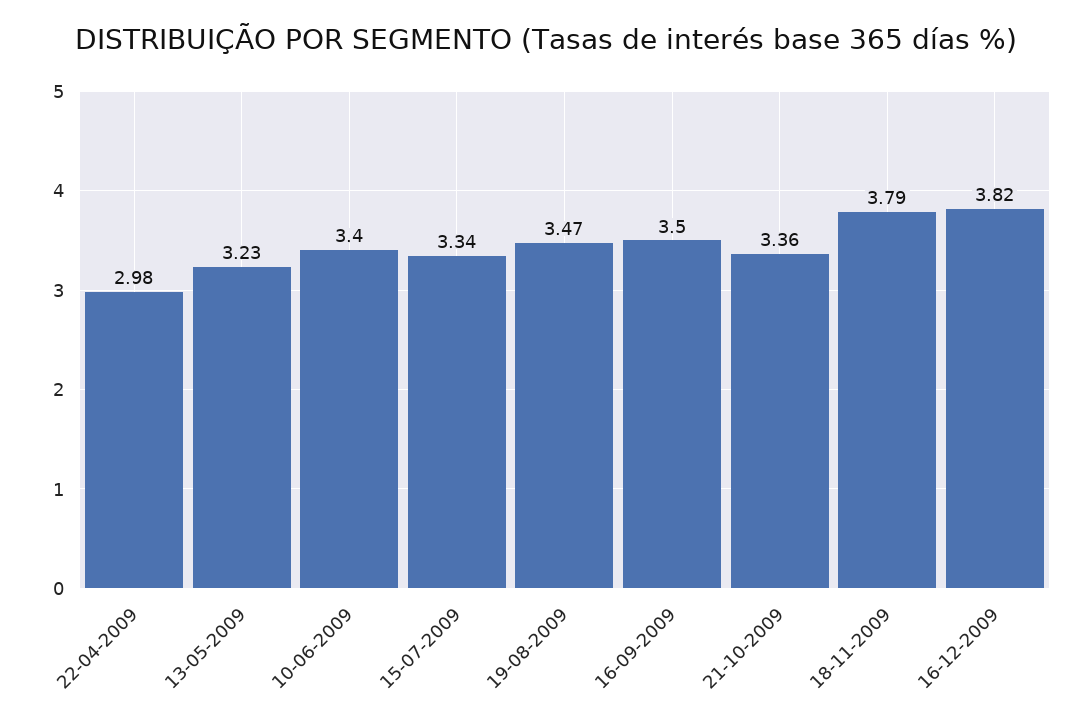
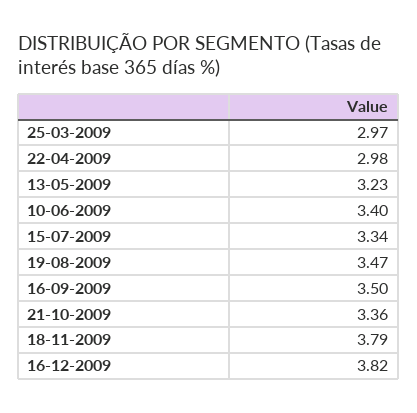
  {
    "22-04-2009": 2.98,
    "13-05-2009": 3.23,
    "10-06-2009": 3.4,
    "15-07-2009": 3.34,
    "19-08-2009": 3.47,
    "16-09-2009": 3.5,
    "21-10-2009": 3.36,
    "18-11-2009": 3.79,
-   "16-12-2009": 3.82
+   "16-12-2009": 3.82,
+   "25-03-2009": 2.97
  }

